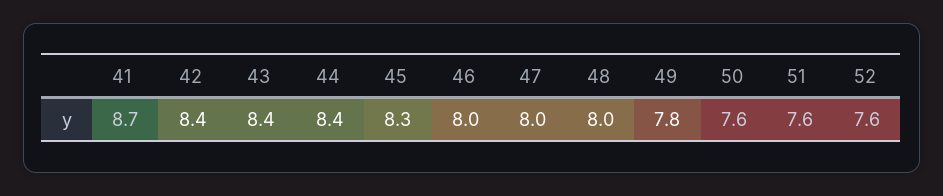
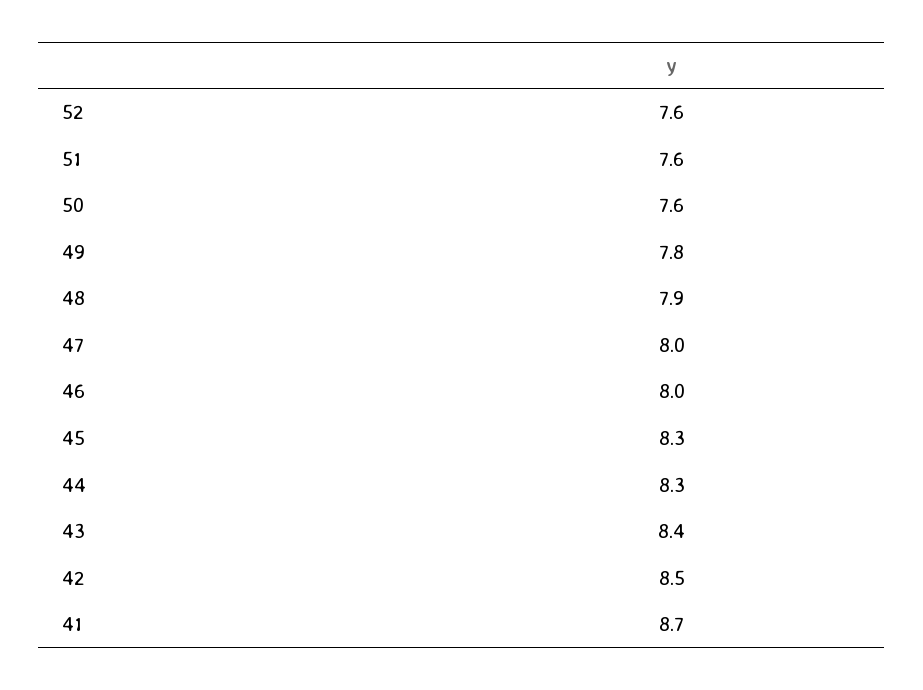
  {
    "41": 8.7,
-   "42": 8.4,
+   "42": 8.5,
    "43": 8.4,
-   "44": 8.4,
+   "44": 8.3,
    "45": 8.3,
    "46": 8,
    "47": 8,
-   "48": 8,
+   "48": 7.9,
    "49": 7.8,
    "50": 7.6,
    "51": 7.6,
    "52": 7.6
  }

